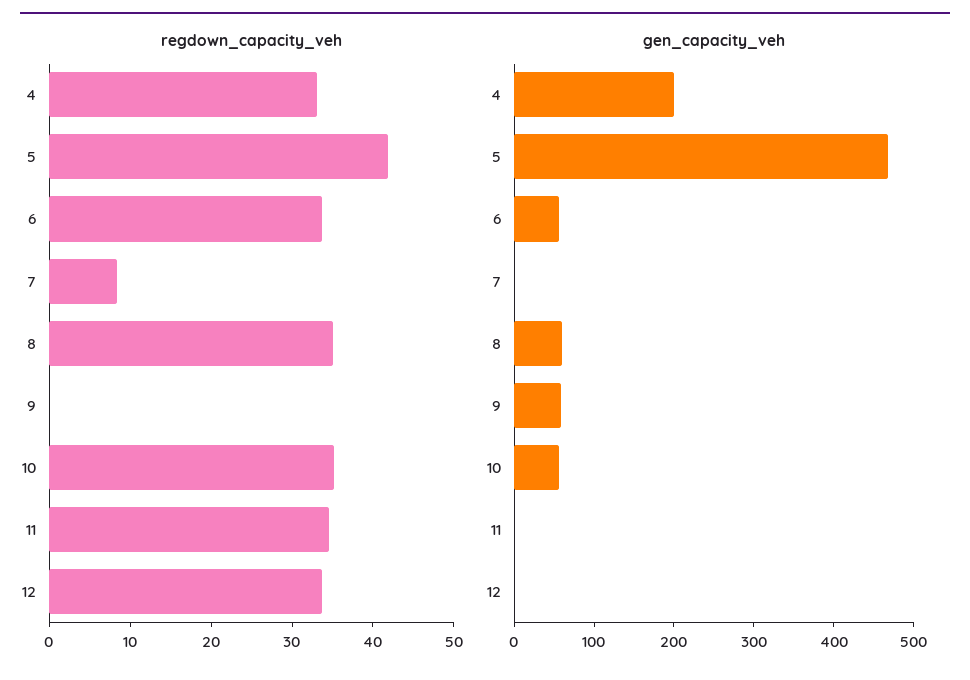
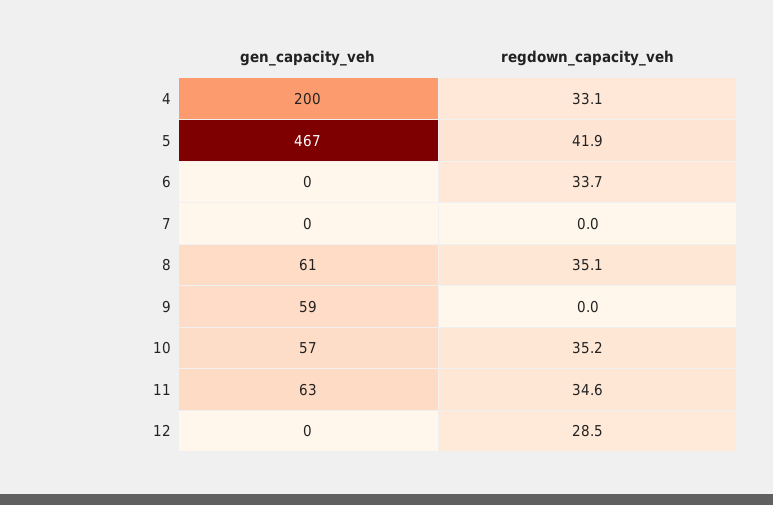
  {
    "regdown_capacity_veh": {
      "4": 33.1,
      "5": 41.9,
      "6": 33.7,
-     "7": 8,
+     "7": 0,
      "8": 35.1,
      "9": 0,
      "10": 35.2,
      "11": 34.6,
-     "12": 34
+     "12": 28.5
    },
    "gen_capacity_veh": {
      "4": 200,
      "5": 467,
-     "6": 60,
+     "6": 0,
      "7": 0,
      "8": 61,
      "9": 59,
      "10": 57,
-     "11": 0,
+     "11": 63,
      "12": 0
    }
  }

